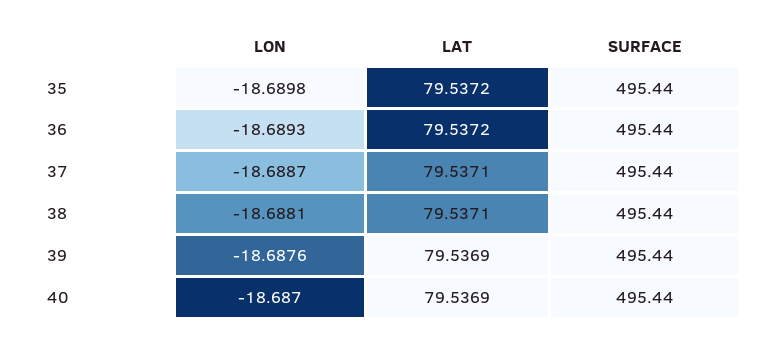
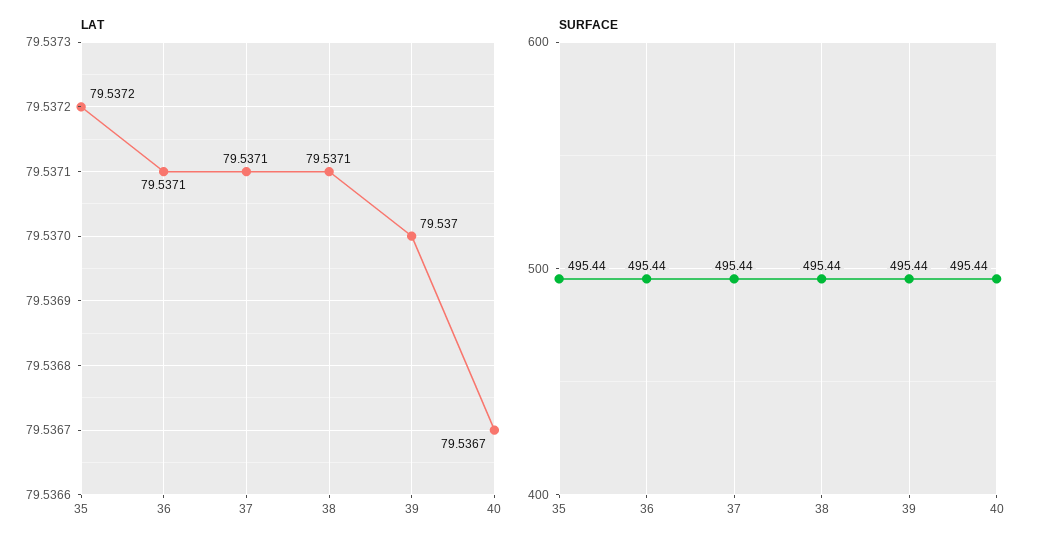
  {
-   "LON": {
-     "35": -18.6898,
-     "36": -18.6893,
-     "37": -18.6887,
-     "38": -18.6881,
-     "39": -18.6876,
-     "40": -18.687
-   },
    "LAT": {
      "35": 79.5372,
-     "36": 79.5372,
+     "36": 79.5371,
      "37": 79.5371,
      "38": 79.5371,
-     "39": 79.5369,
+     "39": 79.537,
-     "40": 79.5369
+     "40": 79.5367
    },
    "SURFACE": {
      "35": 495.44,
      "36": 495.44,
      "37": 495.44,
      "38": 495.44,
      "39": 495.44,
      "40": 495.44
    }
  }

